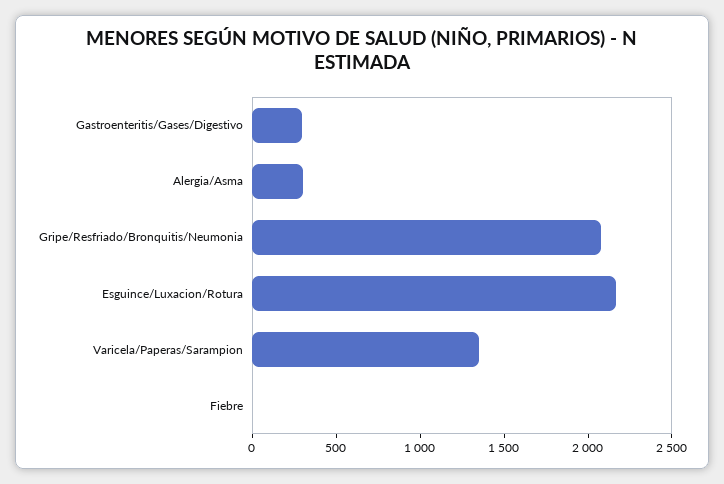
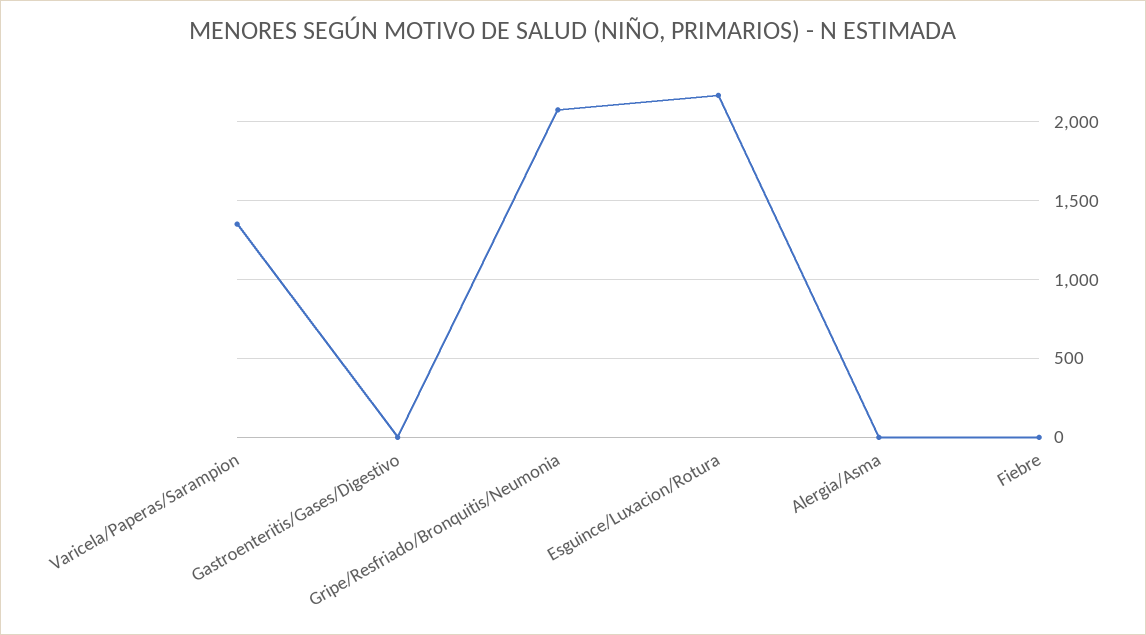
  {
-   "Gastroenteritis/Gases/Digestivo": 300,
+   "Gastroenteritis/Gases/Digestivo": 0,
-   "Alergia/Asma": 300,
+   "Alergia/Asma": 0,
    "Gripe/Resfriado/Bronquitis/Neumonia": 2100,
    "Esguince/Luxacion/Rotura": 2150,
    "Varicela/Paperas/Sarampion": 1350,
    "Fiebre": 0
  }

